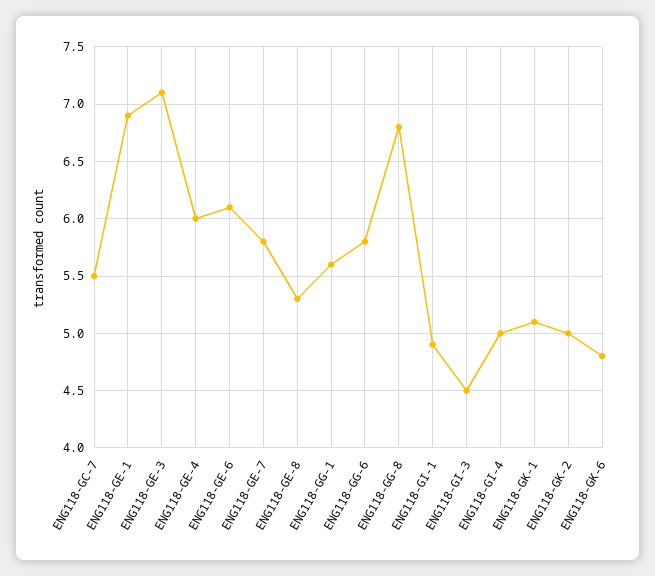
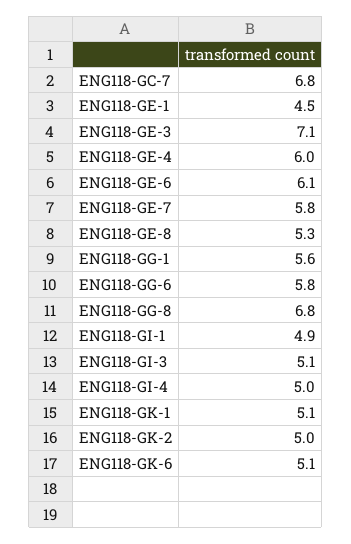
  {
-   "ENG118-GC-7": 5.5,
+   "ENG118-GC-7": 6.8,
-   "ENG118-GE-1": 6.9,
+   "ENG118-GE-1": 4.5,
    "ENG118-GE-3": 7.1,
    "ENG118-GE-4": 6,
    "ENG118-GE-6": 6.1,
    "ENG118-GE-7": 5.8,
    "ENG118-GE-8": 5.3,
    "ENG118-GG-1": 5.6,
    "ENG118-GG-6": 5.8,
    "ENG118-GG-8": 6.8,
    "ENG118-GI-1": 4.9,
-   "ENG118-GI-3": 4.5,
+   "ENG118-GI-3": 5.1,
    "ENG118-GI-4": 5,
    "ENG118-GK-1": 5.1,
    "ENG118-GK-2": 5,
-   "ENG118-GK-6": 4.8
+   "ENG118-GK-6": 5.1
  }

